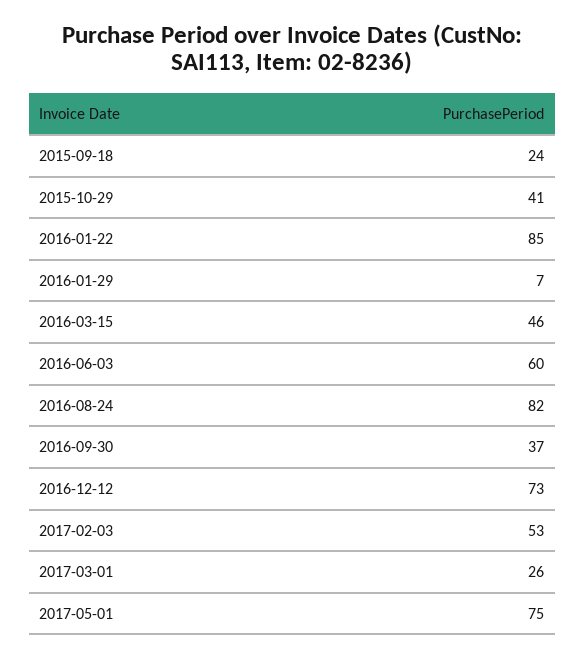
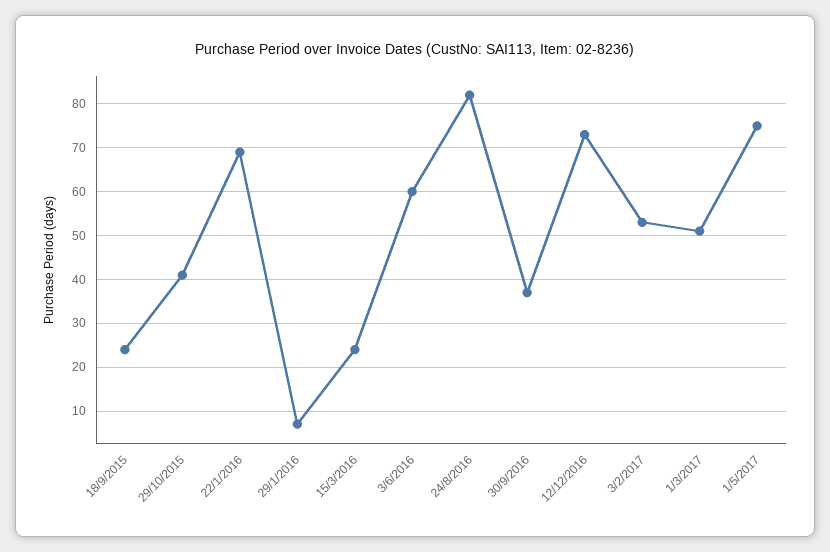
  {
    "2015-09-18": 24,
    "2015-10-29": 41,
-   "2016-01-22": 85,
+   "2016-01-22": 70,
    "2016-01-29": 7,
-   "2016-03-15": 46,
+   "2016-03-15": 25,
    "2016-06-03": 60,
    "2016-08-24": 82,
    "2016-09-30": 37,
    "2016-12-12": 73,
    "2017-02-03": 53,
-   "2017-03-01": 26,
+   "2017-03-01": 50,
    "2017-05-01": 75
  }

